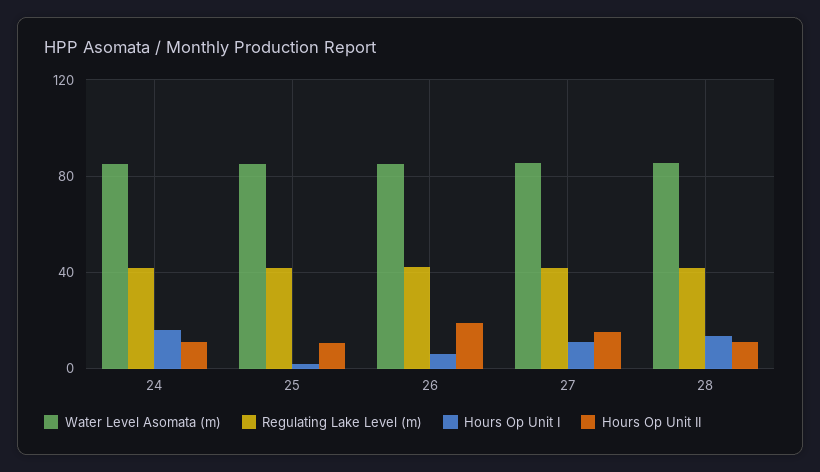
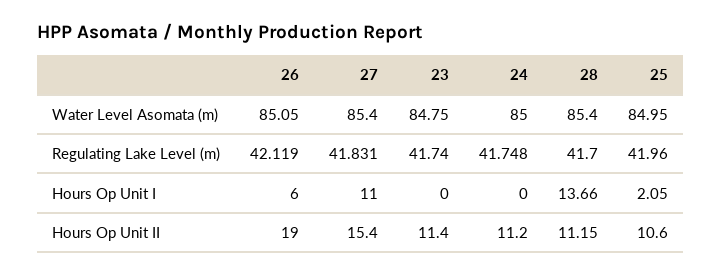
  {
    "Water Level Asomata (m)": {
      "24": 85,
      "25": 84.95,
      "26": 85.05,
      "27": 85.4,
-     "28": 85.4
+     "28": 85.4,
+     "23": 84.75
    },
    "Regulating Lake Level (m)": {
      "24": 41.748,
      "25": 41.96,
      "26": 42.119,
      "27": 41.831,
-     "28": 41.7
+     "28": 41.7,
+     "23": 41.74
    },
    "Hours Op Unit I": {
-     "24": 15,
+     "24": 0,
      "25": 2.05,
      "26": 6,
      "27": 11,
-     "28": 13.66
+     "28": 13.66,
+     "23": 0
    },
    "Hours Op Unit II": {
      "24": 11.2,
      "25": 10.6,
      "26": 19,
      "27": 15.4,
-     "28": 11.15
+     "28": 11.15,
+     "23": 11.4
    }
  }

